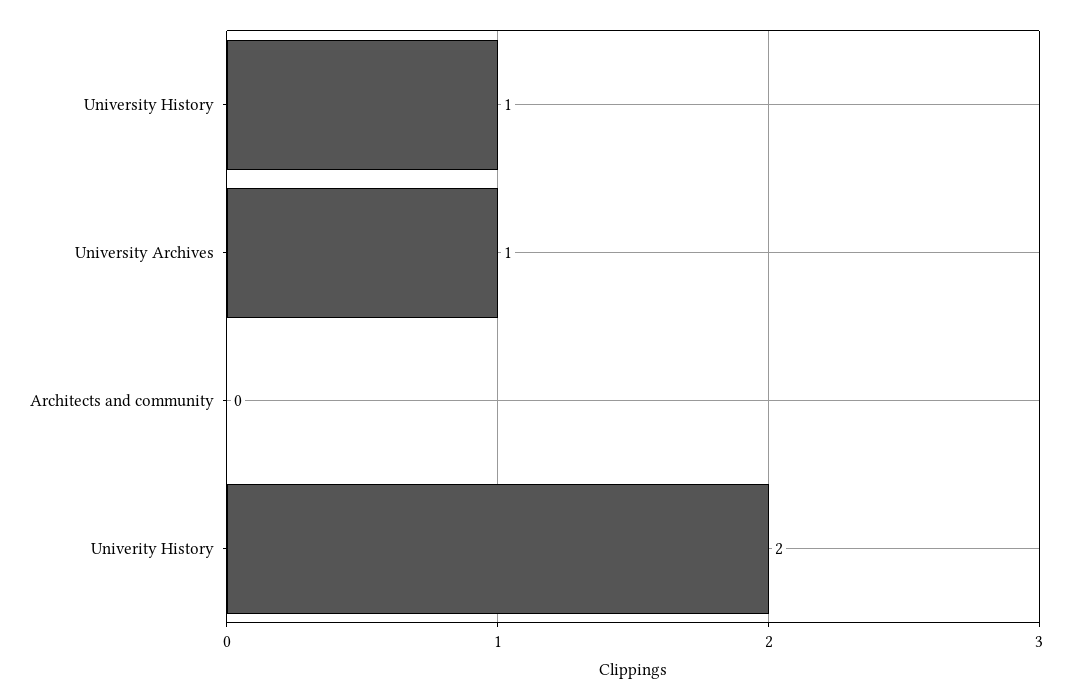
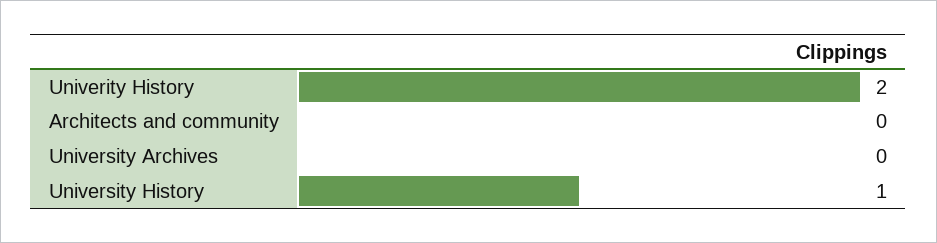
  {
    "University History": 1,
-   "University Archives": 1,
+   "University Archives": 0,
    "Architects and community": 0,
    "Univerity History": 2
  }

